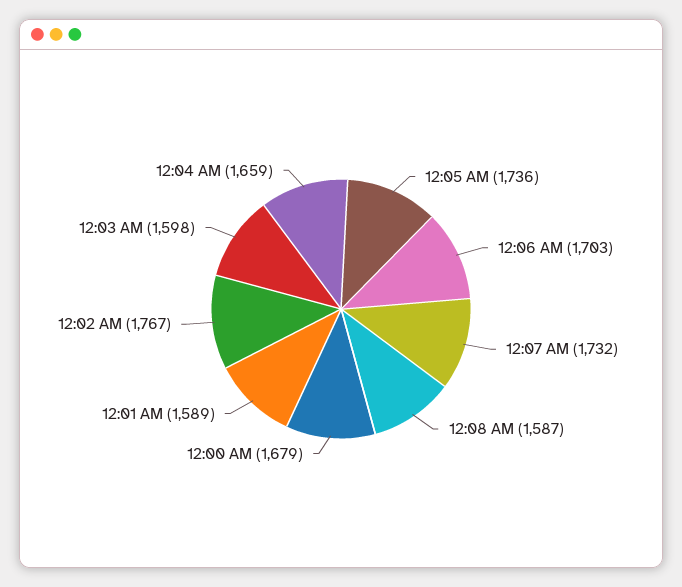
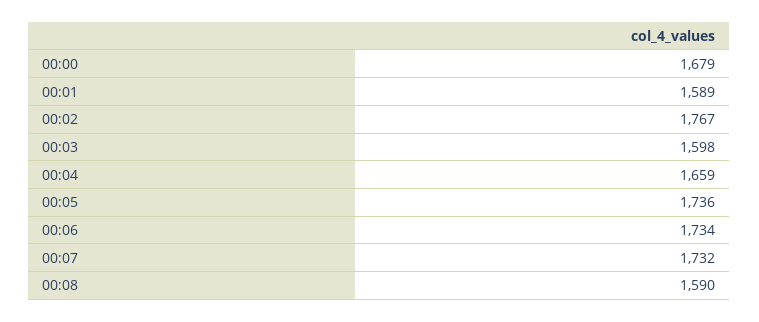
  {
    "12:05 AM": 1736,
-   "12:06 AM": 1703,
+   "12:06 AM": 1734,
    "12:07 AM": 1732,
-   "12:08 AM": 1587,
+   "12:08 AM": 1590,
    "12:00 AM": 1679,
    "12:01 AM": 1589,
    "12:02 AM": 1767,
    "12:03 AM": 1598,
    "12:04 AM": 1659
  }

